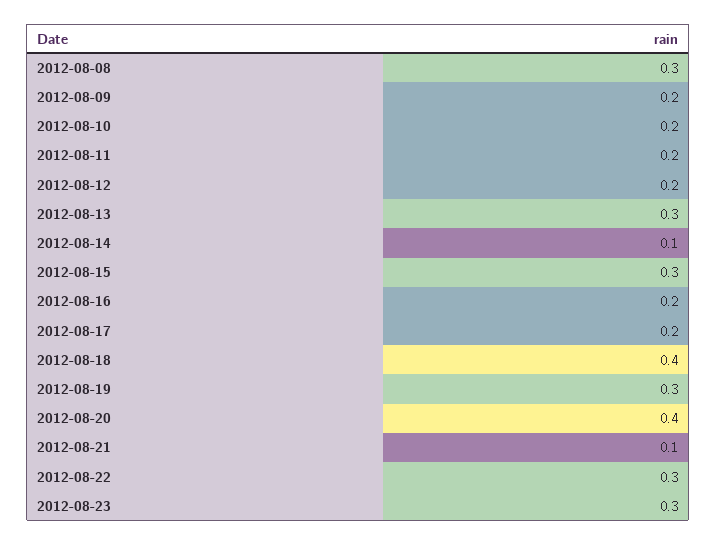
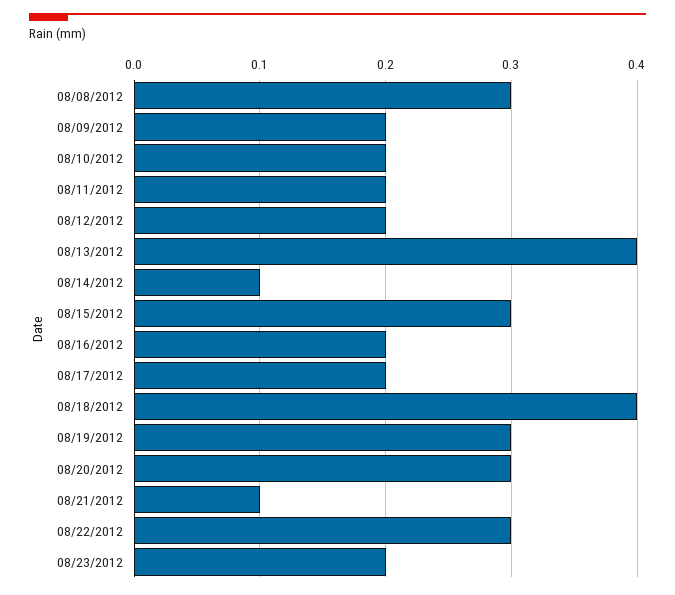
  {
    "2012-08-08": 0.3,
    "2012-08-09": 0.2,
    "2012-08-10": 0.2,
    "2012-08-11": 0.2,
    "2012-08-12": 0.2,
-   "2012-08-13": 0.3,
+   "2012-08-13": 0.4,
    "2012-08-14": 0.1,
    "2012-08-15": 0.3,
    "2012-08-16": 0.2,
    "2012-08-17": 0.2,
    "2012-08-18": 0.4,
    "2012-08-19": 0.3,
-   "2012-08-20": 0.4,
+   "2012-08-20": 0.3,
    "2012-08-21": 0.1,
    "2012-08-22": 0.3,
-   "2012-08-23": 0.3
+   "2012-08-23": 0.2
  }

